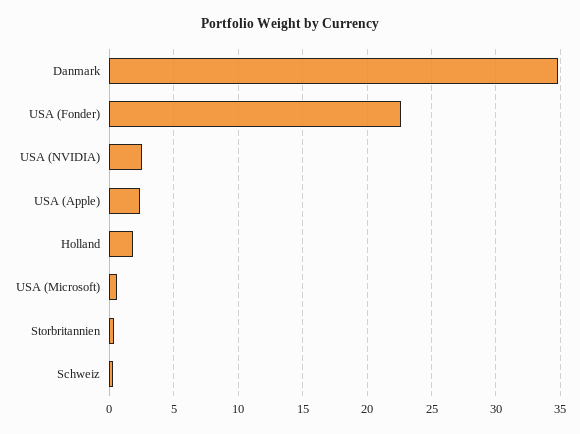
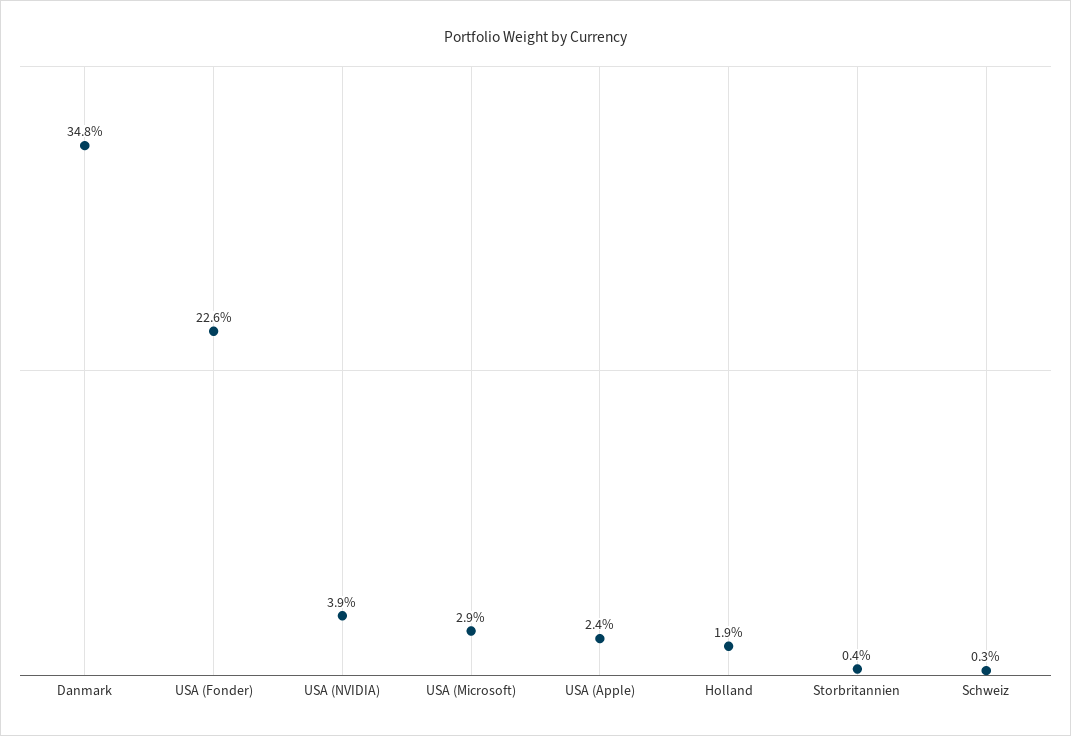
  {
    "Danmark": 34.8,
    "USA (Fonder)": 22.6,
-   "USA (NVIDIA)": 2.5,
+   "USA (NVIDIA)": 3.9,
    "USA (Apple)": 2.4,
    "Holland": 1.9,
-   "USA (Microsoft)": 0.5,
+   "USA (Microsoft)": 2.9,
    "Storbritannien": 0.4,
    "Schweiz": 0.3
  }

